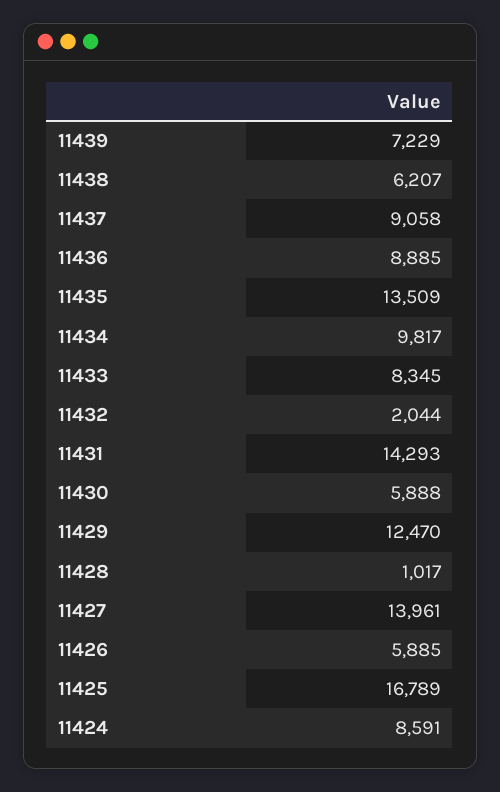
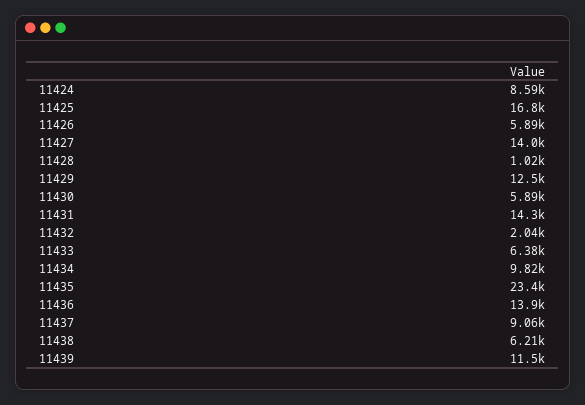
  {
-   "11439": 7229,
+   "11439": 11500,
    "11438": 6207,
    "11437": 9058,
-   "11436": 8885,
+   "11436": 13900,
-   "11435": 13509,
+   "11435": 23400,
    "11434": 9817,
-   "11433": 8345,
+   "11433": 6380,
    "11432": 2044,
    "11431": 14293,
    "11430": 5888,
    "11429": 12470,
    "11428": 1017,
    "11427": 13961,
    "11426": 5885,
    "11425": 16789,
    "11424": 8591
  }

